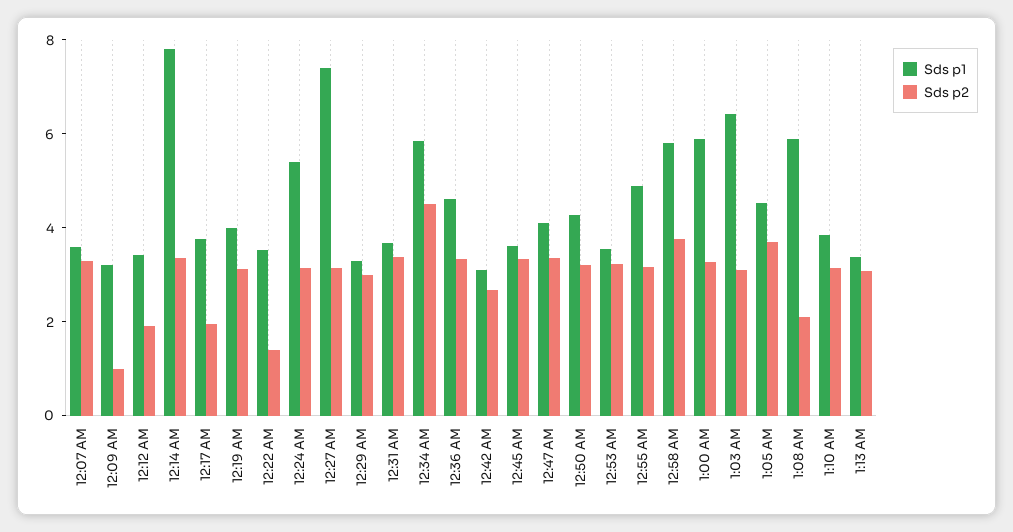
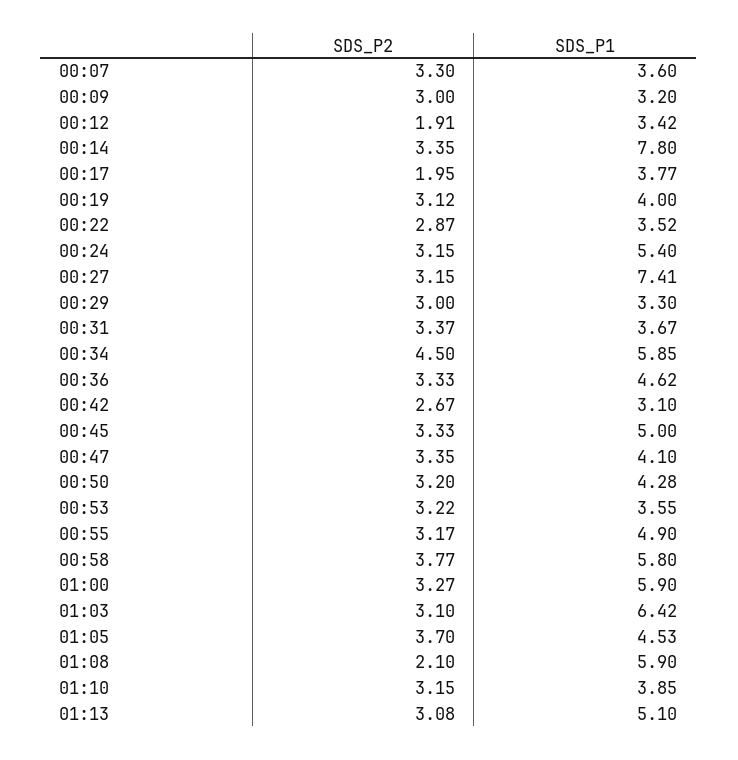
  {
    "Sds p1": {
      "12:07 AM": 3.6,
      "12:09 AM": 3.2,
      "12:12 AM": 3.42,
      "12:14 AM": 7.8,
      "12:17 AM": 3.77,
      "12:19 AM": 4,
      "12:22 AM": 3.52,
      "12:24 AM": 5.4,
      "12:27 AM": 7.41,
      "12:29 AM": 3.3,
      "12:31 AM": 3.67,
      "12:34 AM": 5.85,
      "12:36 AM": 4.62,
      "12:42 AM": 3.1,
-     "12:45 AM": 3.5,
+     "12:45 AM": 5,
      "12:47 AM": 4.1,
      "12:50 AM": 4.28,
      "12:53 AM": 3.55,
      "12:55 AM": 4.9,
      "12:58 AM": 5.8,
      "1:00 AM": 5.9,
      "1:03 AM": 6.42,
      "1:05 AM": 4.53,
      "1:08 AM": 5.9,
      "1:10 AM": 3.85,
-     "1:13 AM": 3.5
+     "1:13 AM": 5.1
    },
    "Sds p2": {
      "12:07 AM": 3.3,
-     "12:09 AM": 1,
+     "12:09 AM": 3,
      "12:12 AM": 1.91,
      "12:14 AM": 3.35,
      "12:17 AM": 1.95,
      "12:19 AM": 3.12,
-     "12:22 AM": 1.5,
+     "12:22 AM": 2.87,
      "12:24 AM": 3.15,
      "12:27 AM": 3.15,
      "12:29 AM": 3,
      "12:31 AM": 3.37,
      "12:34 AM": 4.5,
      "12:36 AM": 3.33,
      "12:42 AM": 2.67,
      "12:45 AM": 3.33,
      "12:47 AM": 3.35,
      "12:50 AM": 3.2,
      "12:53 AM": 3.22,
      "12:55 AM": 3.17,
      "12:58 AM": 3.77,
      "1:00 AM": 3.27,
      "1:03 AM": 3.1,
      "1:05 AM": 3.7,
      "1:08 AM": 2.1,
      "1:10 AM": 3.15,
      "1:13 AM": 3.08
    }
  }

